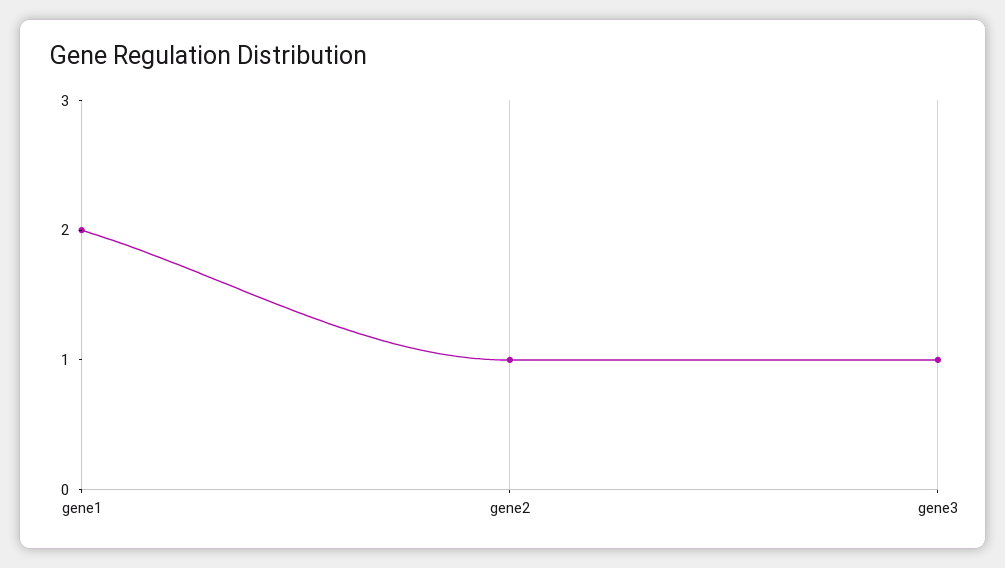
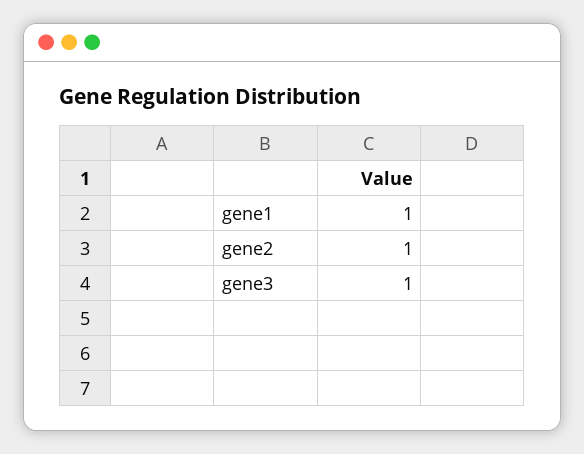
  {
-   "gene1": 2,
+   "gene1": 1,
    "gene2": 1,
    "gene3": 1
  }

